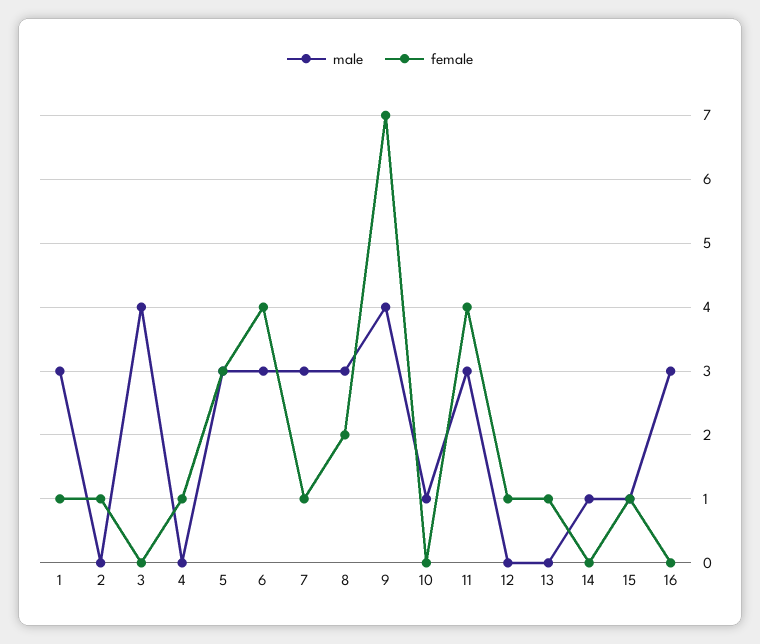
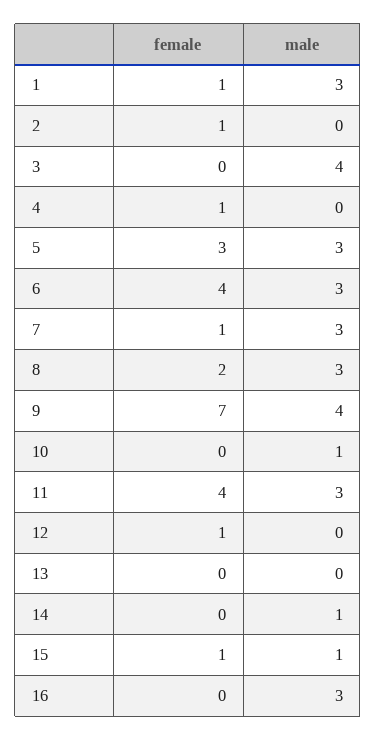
  {
    "male": {
      "1": 3,
      "2": 0,
      "3": 4,
      "4": 0,
      "5": 3,
      "6": 3,
      "7": 3,
      "8": 3,
      "9": 4,
      "10": 1,
      "11": 3,
      "12": 0,
      "13": 0,
      "14": 1,
      "15": 1,
      "16": 3
    },
    "female": {
      "1": 1,
      "2": 1,
      "3": 0,
      "4": 1,
      "5": 3,
      "6": 4,
      "7": 1,
      "8": 2,
      "9": 7,
      "10": 0,
      "11": 4,
      "12": 1,
-     "13": 1,
+     "13": 0,
      "14": 0,
      "15": 1,
      "16": 0
    }
  }

